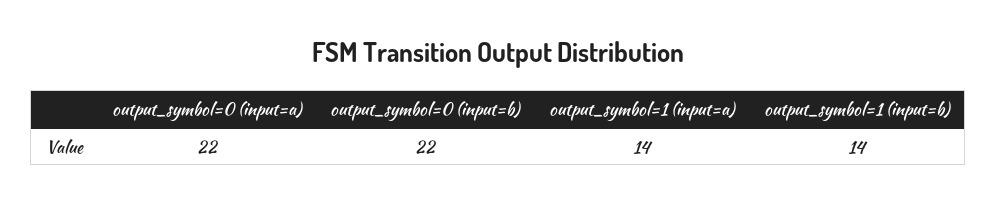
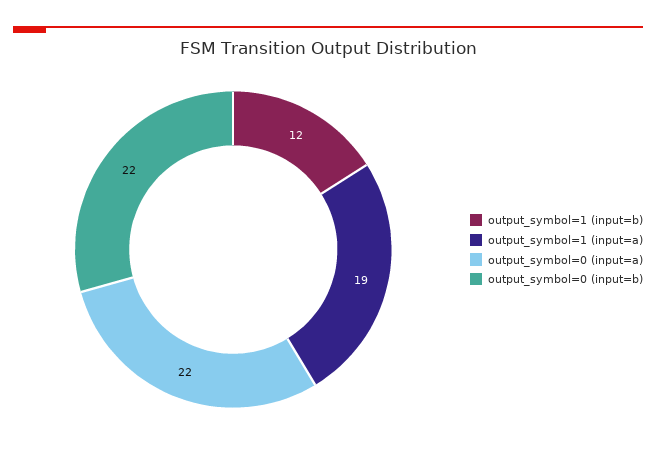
  {
    "output_symbol=0 (input=a)": 22,
    "output_symbol=0 (input=b)": 22,
-   "output_symbol=1 (input=a)": 14,
+   "output_symbol=1 (input=a)": 19,
-   "output_symbol=1 (input=b)": 14
+   "output_symbol=1 (input=b)": 12
  }

